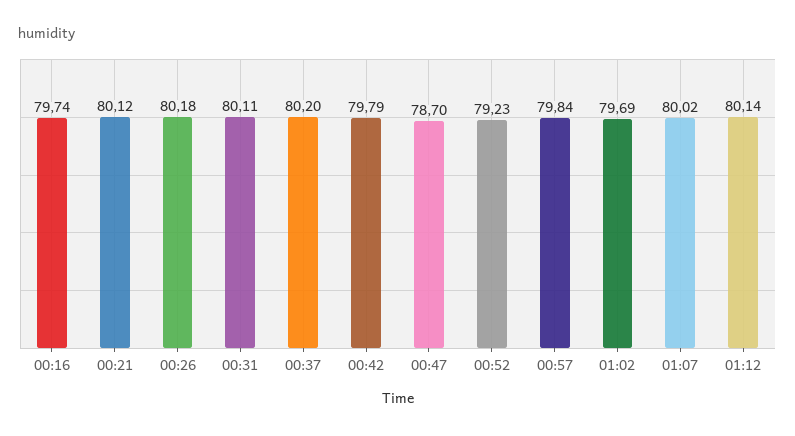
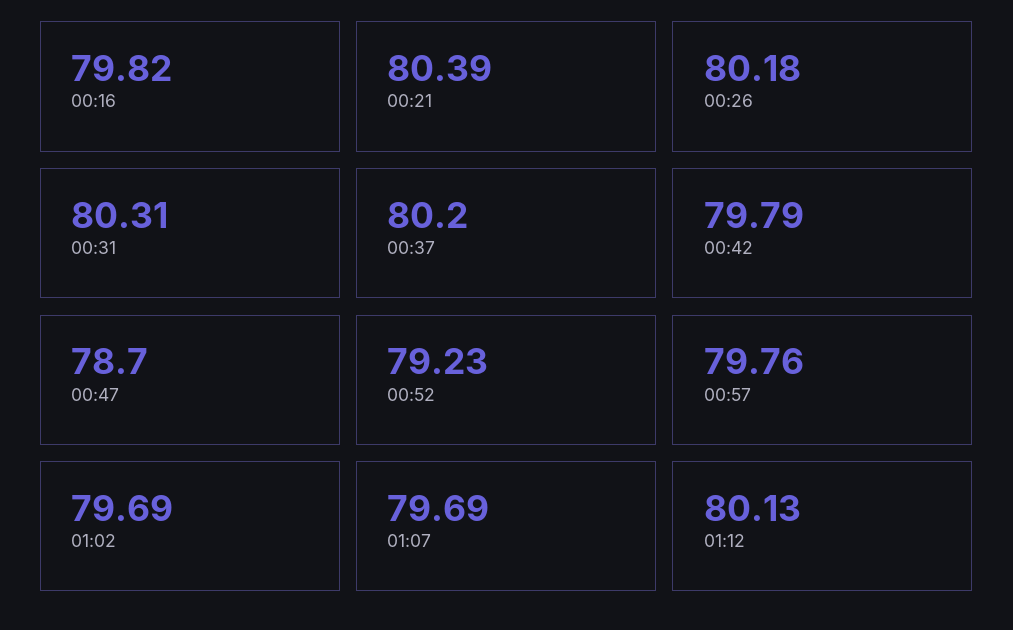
  {
-   "00:16": 79.74,
+   "00:16": 79.82,
-   "00:21": 80.12,
+   "00:21": 80.39,
    "00:26": 80.18,
-   "00:31": 80.11,
+   "00:31": 80.31,
    "00:37": 80.2,
    "00:42": 79.79,
    "00:47": 78.7,
    "00:52": 79.23,
-   "00:57": 79.84,
+   "00:57": 79.76,
    "01:02": 79.69,
-   "01:07": 80.02,
+   "01:07": 79.69,
-   "01:12": 80.14
+   "01:12": 80.13
  }

